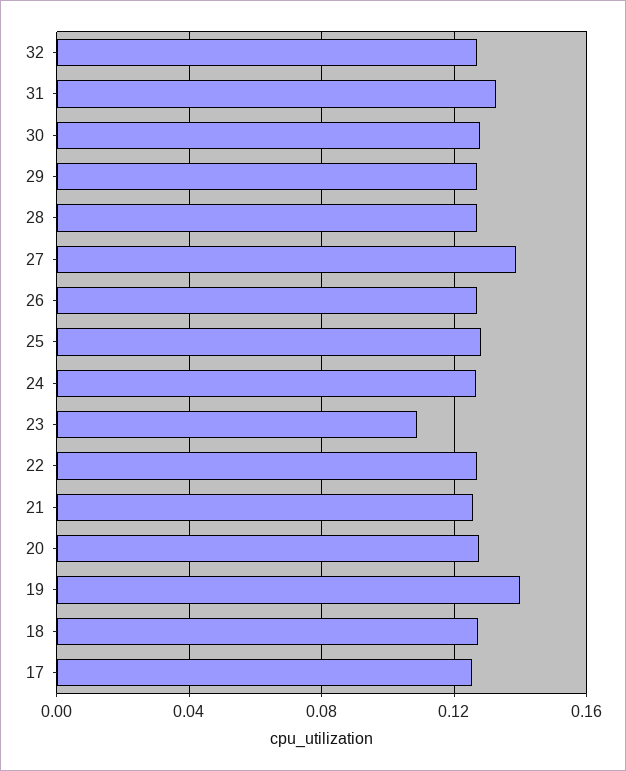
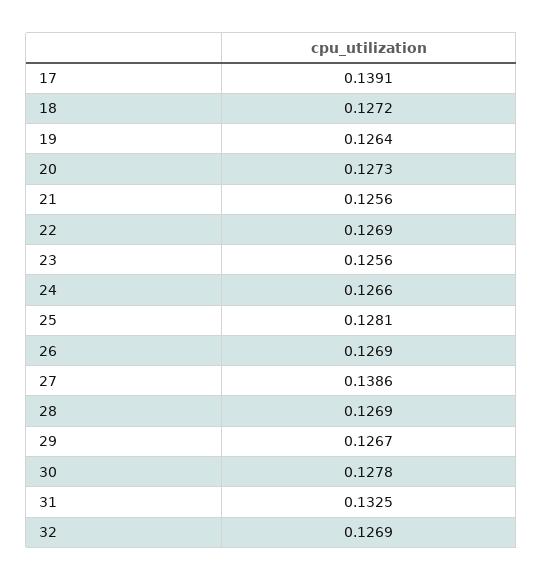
  {
    "32": 0.1269,
    "31": 0.1325,
    "30": 0.1278,
    "29": 0.1267,
    "28": 0.1269,
    "27": 0.1386,
    "26": 0.1269,
    "25": 0.1281,
    "24": 0.1266,
-   "23": 0.11,
+   "23": 0.1256,
    "22": 0.1269,
    "21": 0.1256,
    "20": 0.1273,
-   "19": 0.14,
+   "19": 0.1264,
    "18": 0.1272,
-   "17": 0.125
+   "17": 0.1391
  }

